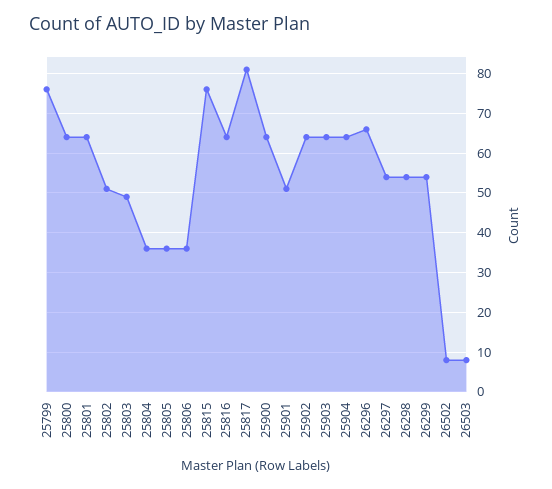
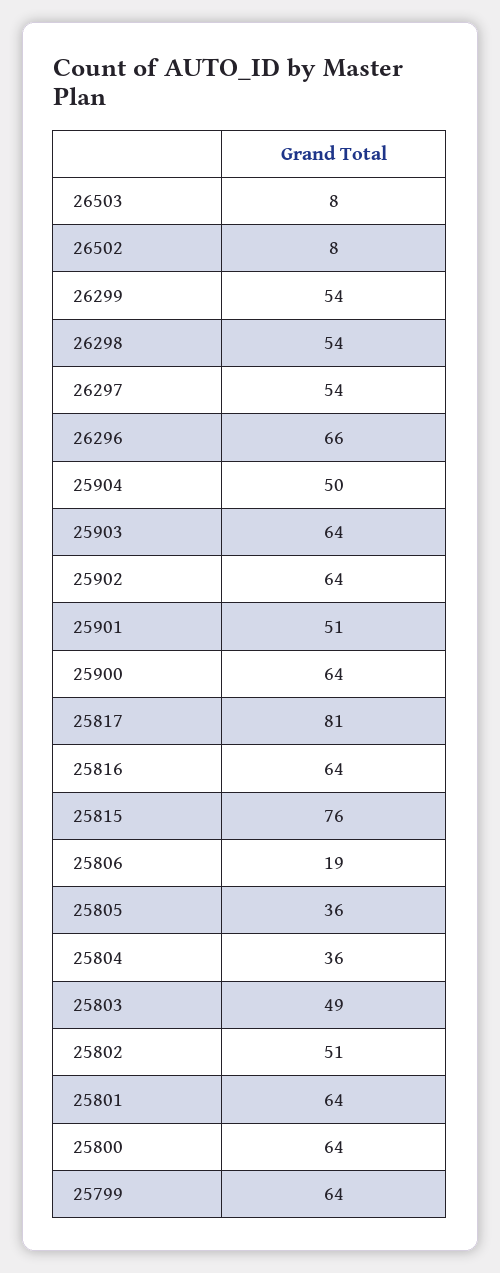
  {
-   "25799": 75,
+   "25799": 64,
    "25800": 64,
    "25801": 64,
    "25802": 51,
    "25803": 49,
    "25804": 36,
    "25805": 36,
-   "25806": 35,
+   "25806": 19,
    "25815": 76,
    "25816": 64,
    "25817": 81,
    "25900": 64,
    "25901": 51,
    "25902": 64,
    "25903": 64,
-   "25904": 65,
+   "25904": 50,
    "26296": 66,
    "26297": 54,
    "26298": 54,
    "26299": 54,
    "26502": 8,
    "26503": 8
  }

